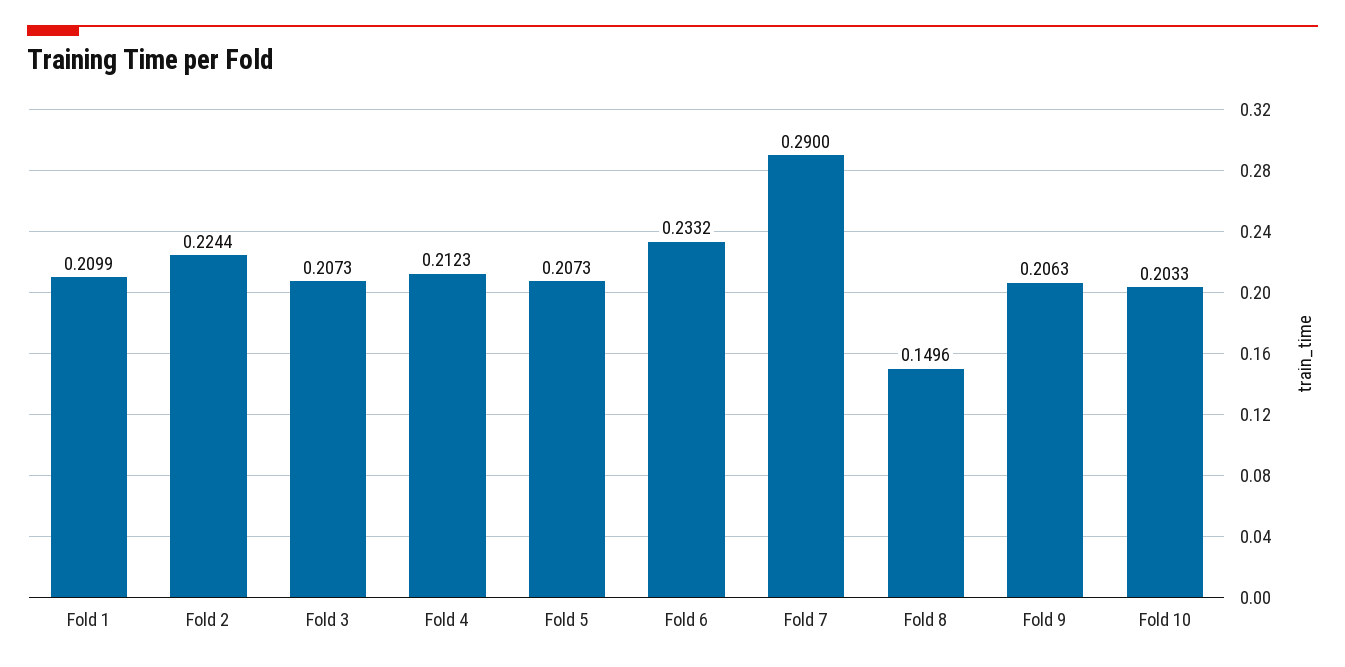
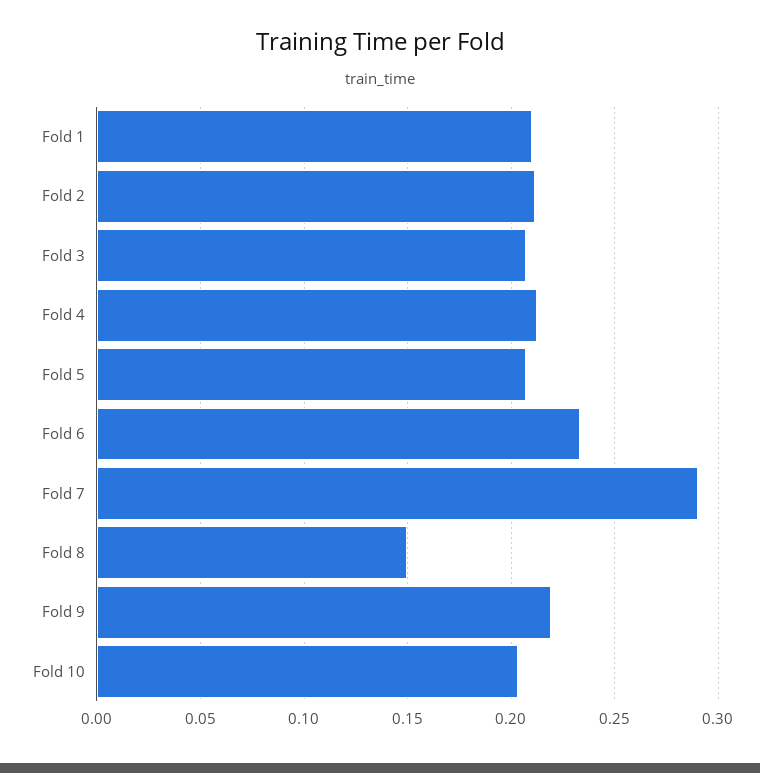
  {
    "Fold 1": 0.2099,
-   "Fold 2": 0.2244,
+   "Fold 2": 0.21,
    "Fold 3": 0.2073,
    "Fold 4": 0.2123,
    "Fold 5": 0.2073,
    "Fold 6": 0.2332,
    "Fold 7": 0.29,
    "Fold 8": 0.1496,
-   "Fold 9": 0.2063,
+   "Fold 9": 0.22,
    "Fold 10": 0.2033
  }

